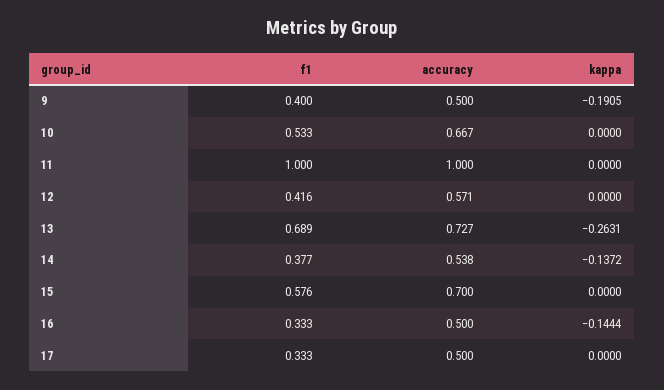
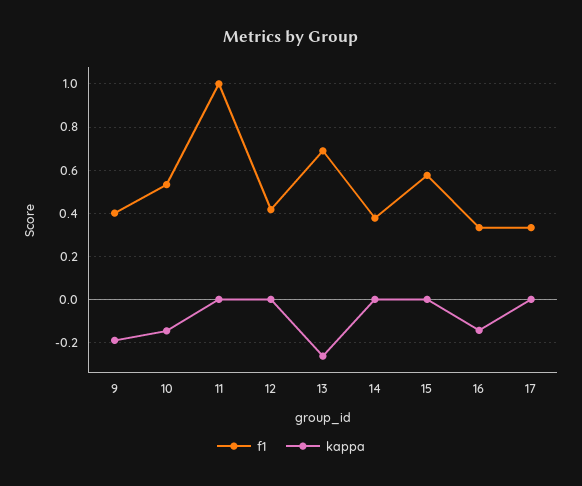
  {
    "f1": {
      "9": 0.4,
      "10": 0.533,
      "11": 1,
      "12": 0.416,
      "13": 0.689,
      "14": 0.377,
      "15": 0.576,
      "16": 0.333,
      "17": 0.333
    },
-   "accuracy": {
-     "9": 0.5,
-     "10": 0.667,
-     "11": 1,
-     "12": 0.571,
-     "13": 0.727,
-     "14": 0.538,
-     "15": 0.7,
-     "16": 0.5,
-     "17": 0.5
-   },
    "kappa": {
      "9": -0.1905,
-     "10": 0,
+     "10": -0.15,
      "11": 0,
      "12": 0,
      "13": -0.2631,
-     "14": -0.1372,
+     "14": 0,
      "15": 0,
      "16": -0.1444,
      "17": 0
    }
  }

